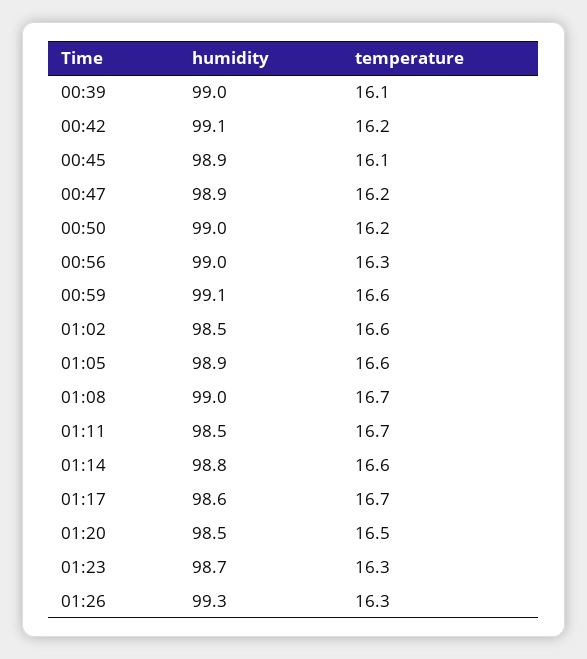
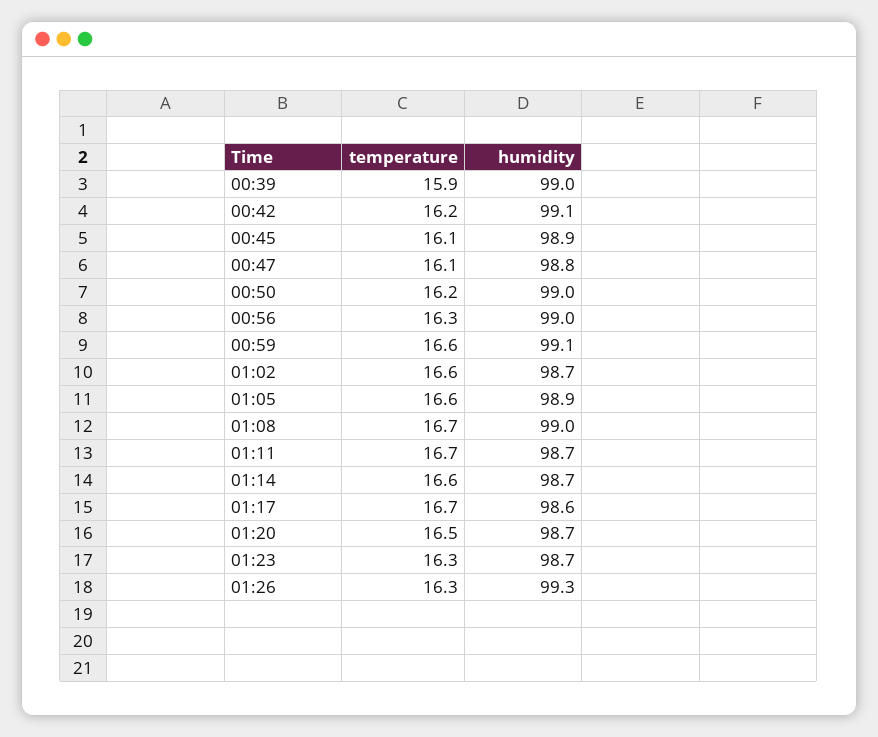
  {
    "humidity": {
      "00:39": 99,
      "00:42": 99.1,
      "00:45": 98.9,
-     "00:47": 98.9,
+     "00:47": 98.8,
      "00:50": 99,
      "00:56": 99,
      "00:59": 99.1,
-     "01:02": 98.5,
+     "01:02": 98.7,
      "01:05": 98.9,
      "01:08": 99,
-     "01:11": 98.5,
+     "01:11": 98.7,
-     "01:14": 98.8,
+     "01:14": 98.7,
      "01:17": 98.6,
-     "01:20": 98.5,
+     "01:20": 98.7,
      "01:23": 98.7,
      "01:26": 99.3
    },
    "temperature": {
-     "00:39": 16.1,
+     "00:39": 15.9,
      "00:42": 16.2,
      "00:45": 16.1,
-     "00:47": 16.2,
+     "00:47": 16.1,
      "00:50": 16.2,
      "00:56": 16.3,
      "00:59": 16.6,
      "01:02": 16.6,
      "01:05": 16.6,
      "01:08": 16.7,
      "01:11": 16.7,
      "01:14": 16.6,
      "01:17": 16.7,
      "01:20": 16.5,
      "01:23": 16.3,
      "01:26": 16.3
    }
  }

